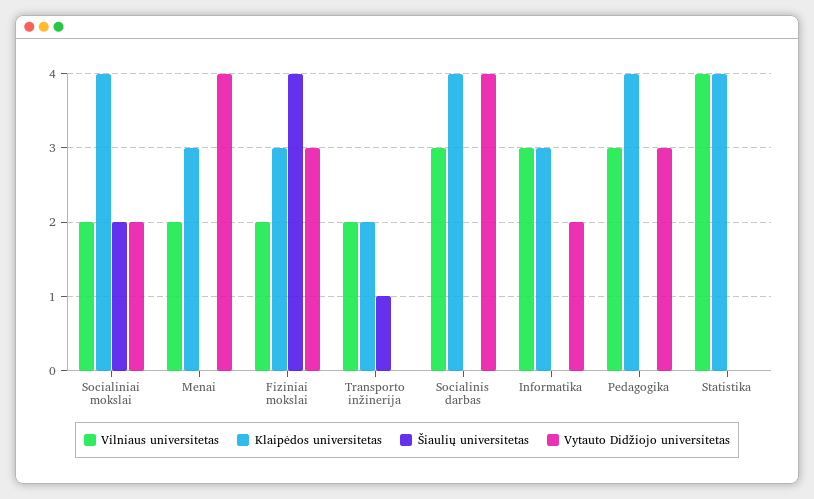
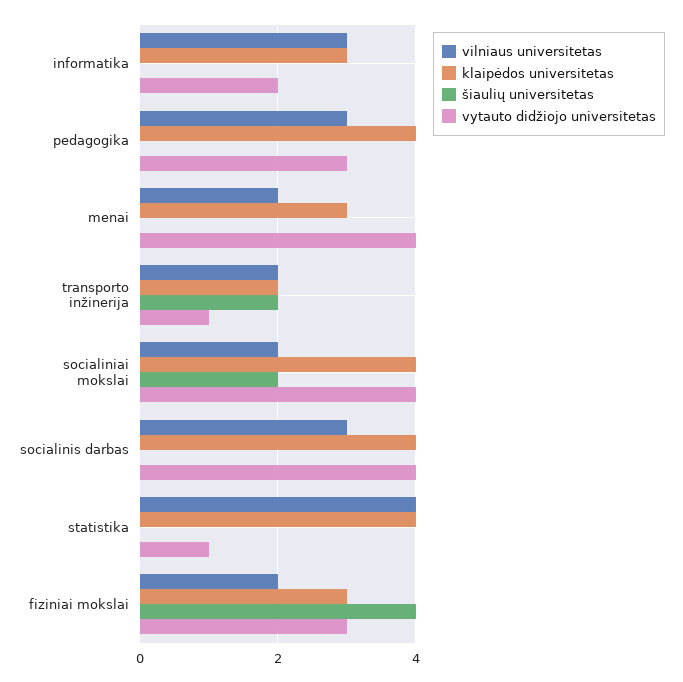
  {
    "Vilniaus universitetas": {
      "Socialiniai mokslai": 2,
      "Menai": 2,
      "Fiziniai mokslai": 2,
      "Transporto inžinerija": 2,
      "Socialinis darbas": 3,
      "Informatika": 3,
      "Pedagogika": 3,
      "Statistika": 4
    },
    "Klaipėdos universitetas": {
      "Socialiniai mokslai": 4,
      "Menai": 3,
      "Fiziniai mokslai": 3,
      "Transporto inžinerija": 2,
      "Socialinis darbas": 4,
      "Informatika": 3,
      "Pedagogika": 4,
      "Statistika": 4
    },
    "Šiaulių universitetas": {
      "Socialiniai mokslai": 2,
      "Menai": 0,
      "Fiziniai mokslai": 4,
-     "Transporto inžinerija": 1,
+     "Transporto inžinerija": 2,
      "Socialinis darbas": 0,
      "Informatika": 0,
      "Pedagogika": 0,
      "Statistika": 0
    },
    "Vytauto Didžiojo universitetas": {
-     "Socialiniai mokslai": 2,
+     "Socialiniai mokslai": 4,
      "Menai": 4,
      "Fiziniai mokslai": 3,
-     "Transporto inžinerija": 0,
+     "Transporto inžinerija": 1,
      "Socialinis darbas": 4,
      "Informatika": 2,
      "Pedagogika": 3,
-     "Statistika": 0
+     "Statistika": 1
    }
  }

